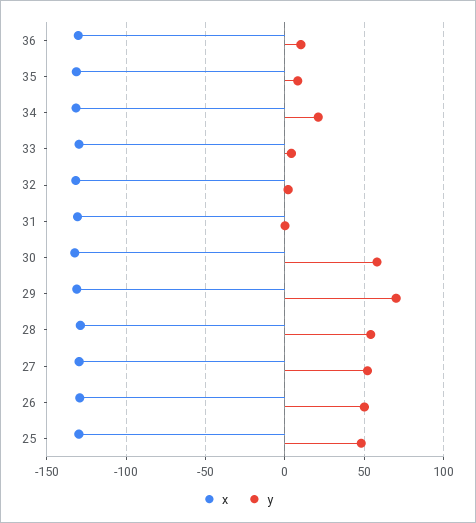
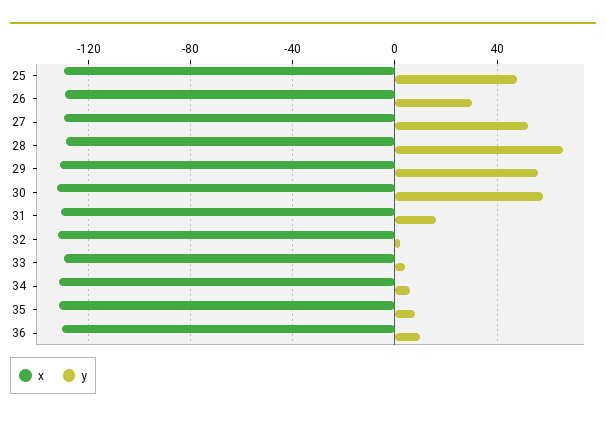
  {
    "x": {
      "36": -130,
      "35": -130,
      "34": -130,
      "33": -130,
      "32": -130,
      "31": -130,
      "30": -130,
      "29": -130,
      "28": -130,
      "27": -130,
      "26": -130,
      "25": -130
    },
    "y": {
      "36": 10,
      "35": 10,
-     "34": 20,
+     "34": 5,
      "33": 5,
      "32": 0,
-     "31": 0,
+     "31": 15,
      "30": 60,
-     "29": 70,
+     "29": 55,
-     "28": 55,
+     "28": 65,
      "27": 50,
-     "26": 50,
+     "26": 30,
      "25": 50
    }
  }

